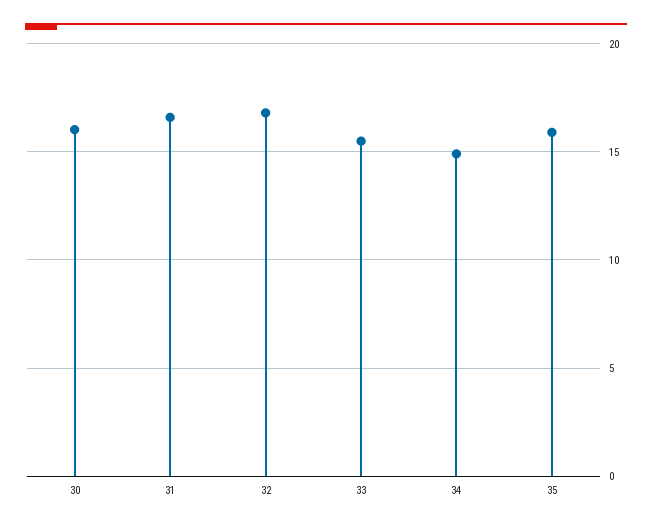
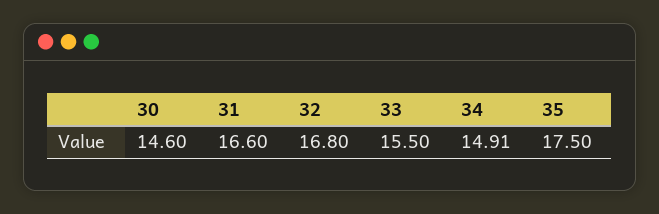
  {
-   "30": 16,
+   "30": 14.6,
    "31": 16.6,
    "32": 16.8,
    "33": 15.5,
    "34": 14.91,
-   "35": 16
+   "35": 17.5
  }

